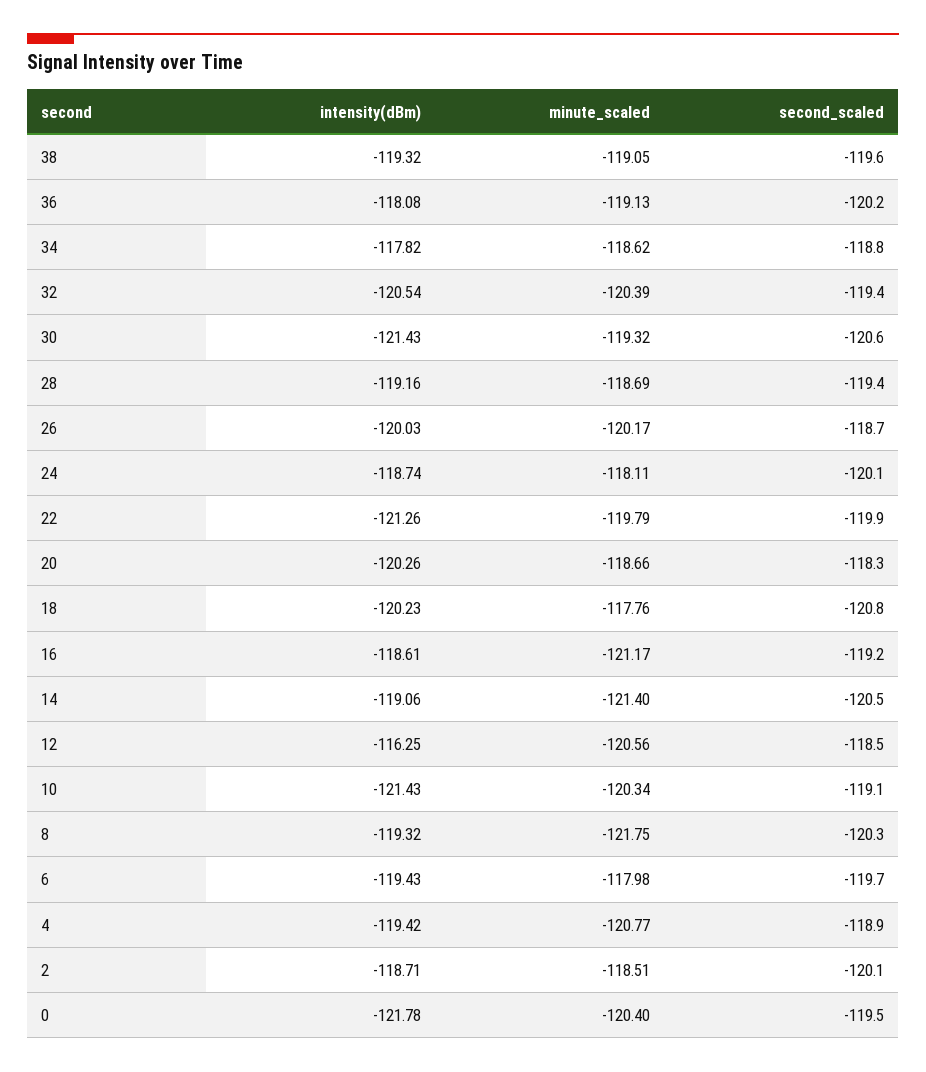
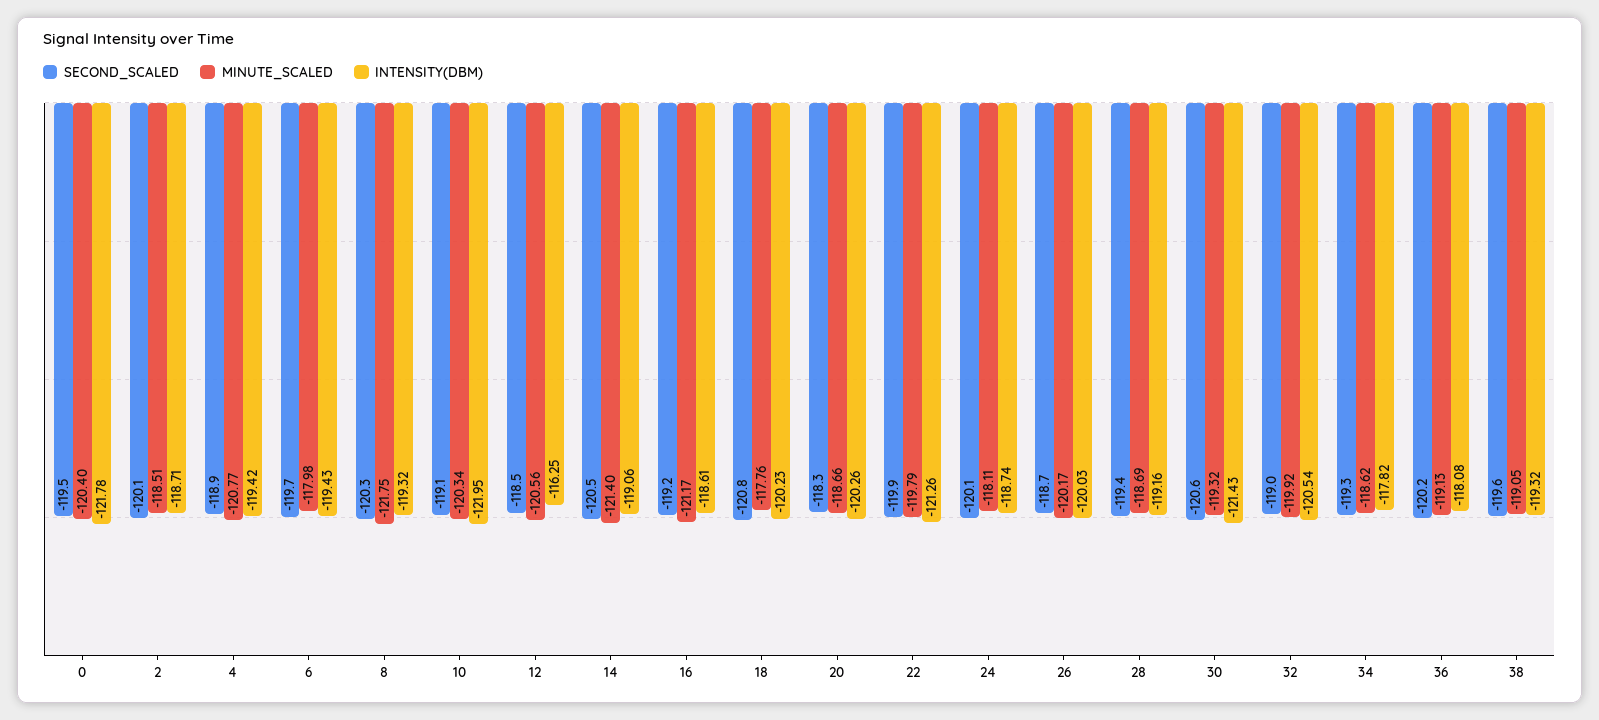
  {
    "intensity(dBm)": {
      "38": -119.32,
      "36": -118.08,
      "34": -117.82,
      "32": -120.54,
      "30": -121.43,
      "28": -119.16,
      "26": -120.03,
      "24": -118.74,
      "22": -121.26,
      "20": -120.26,
      "18": -120.23,
      "16": -118.61,
      "14": -119.06,
      "12": -116.25,
-     "10": -121.43,
+     "10": -121.95,
      "8": -119.32,
      "6": -119.43,
      "4": -119.42,
      "2": -118.71,
      "0": -121.78
    },
    "minute_scaled": {
      "38": -119.05,
      "36": -119.13,
      "34": -118.62,
-     "32": -120.39,
+     "32": -119.92,
      "30": -119.32,
      "28": -118.69,
      "26": -120.17,
      "24": -118.11,
      "22": -119.79,
      "20": -118.66,
      "18": -117.76,
      "16": -121.17,
      "14": -121.4,
      "12": -120.56,
      "10": -120.34,
      "8": -121.75,
      "6": -117.98,
      "4": -120.77,
      "2": -118.51,
      "0": -120.4
    },
    "second_scaled": {
      "38": -119.6,
      "36": -120.2,
-     "34": -118.8,
+     "34": -119.3,
-     "32": -119.4,
+     "32": -119,
      "30": -120.6,
      "28": -119.4,
      "26": -118.7,
      "24": -120.1,
      "22": -119.9,
      "20": -118.3,
      "18": -120.8,
      "16": -119.2,
      "14": -120.5,
      "12": -118.5,
      "10": -119.1,
      "8": -120.3,
      "6": -119.7,
      "4": -118.9,
      "2": -120.1,
      "0": -119.5
    }
  }

